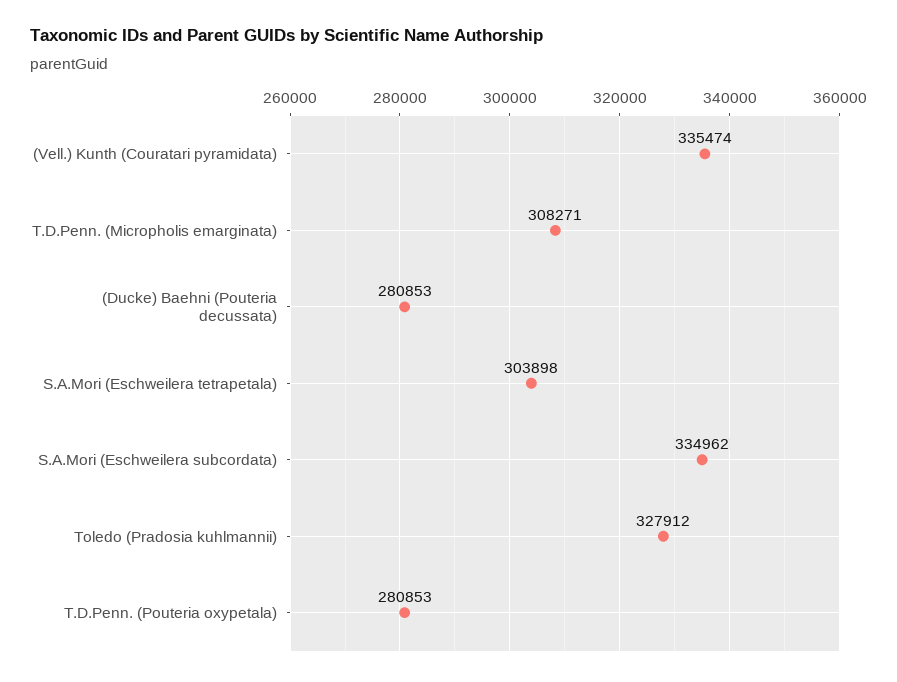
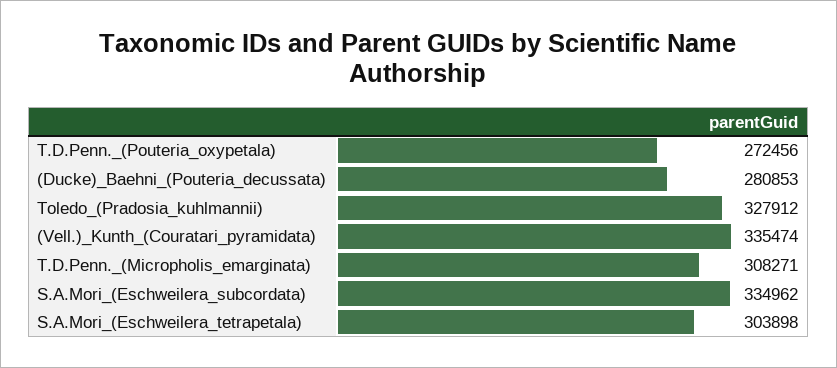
  {
    "(Vell.) Kunth (Couratari pyramidata)": 335474,
    "T.D.Penn. (Micropholis emarginata)": 308271,
    "(Ducke) Baehni (Pouteria decussata)": 280853,
    "S.A.Mori (Eschweilera tetrapetala)": 303898,
    "S.A.Mori (Eschweilera subcordata)": 334962,
    "Toledo (Pradosia kuhlmannii)": 327912,
-   "T.D.Penn. (Pouteria oxypetala)": 280853
+   "T.D.Penn. (Pouteria oxypetala)": 272456
  }

